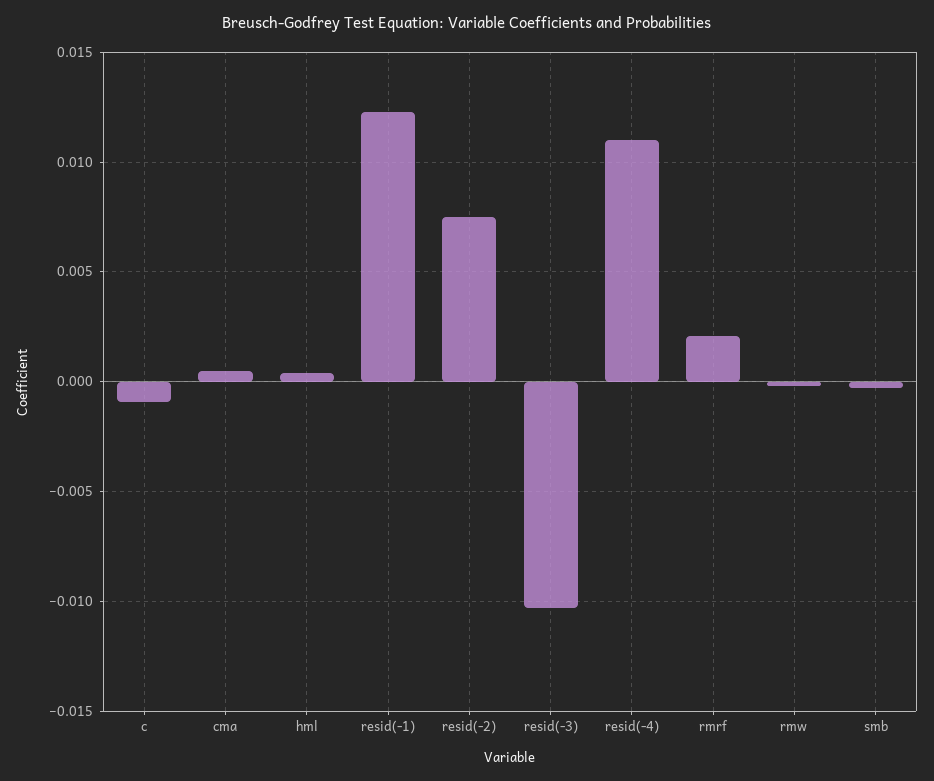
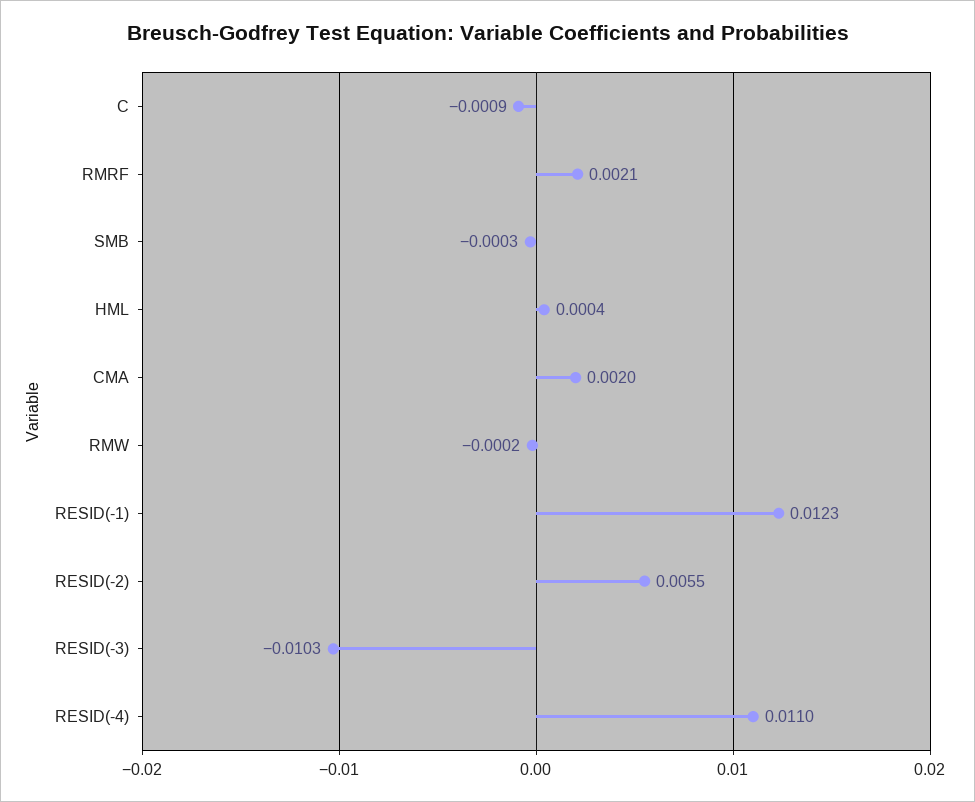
  {
    "c": -0.0009,
-   "cma": 0.0005,
+   "cma": 0.002,
    "hml": 0.0004,
    "resid(-1)": 0.0123,
-   "resid(-2)": 0.0075,
+   "resid(-2)": 0.0055,
    "resid(-3)": -0.0103,
    "resid(-4)": 0.011,
    "rmrf": 0.0021,
    "rmw": -0.0002,
    "smb": -0.0003
  }

